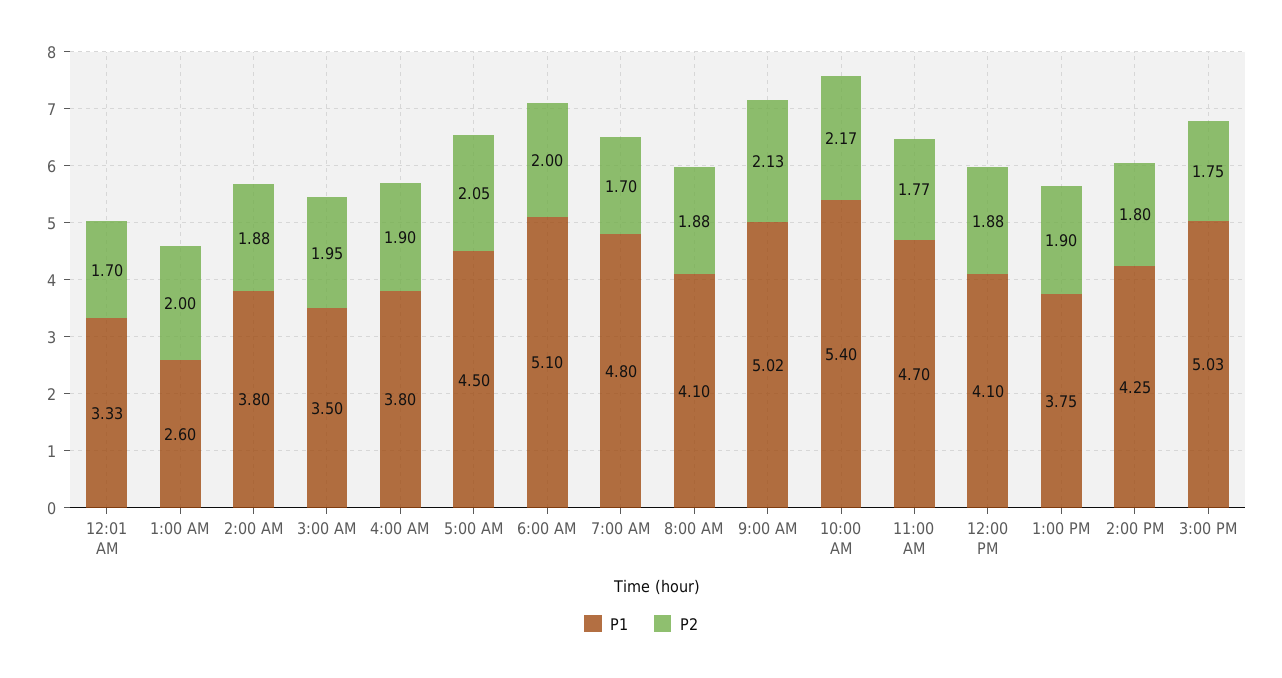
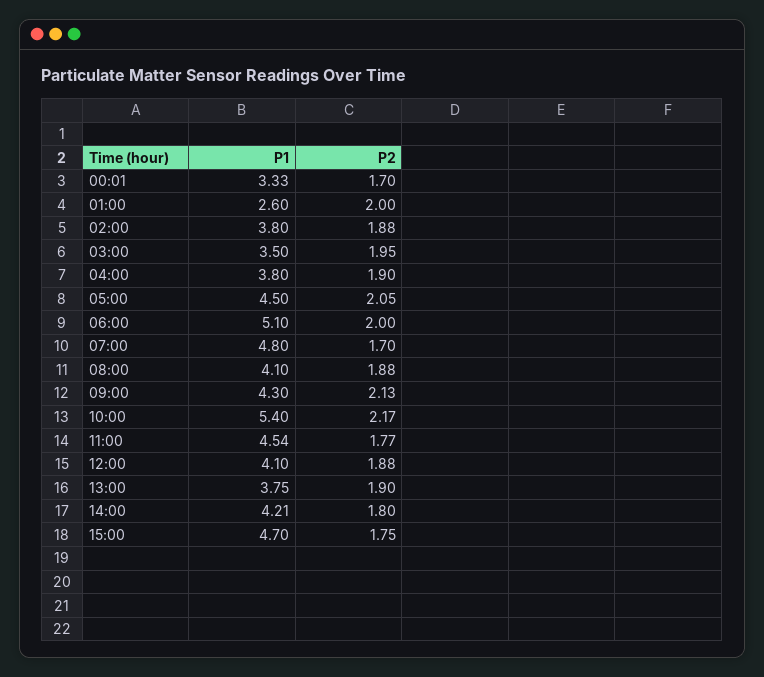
  {
    "P1": {
      "12:01 AM": 3.33,
      "1:00 AM": 2.6,
      "2:00 AM": 3.8,
      "3:00 AM": 3.5,
      "4:00 AM": 3.8,
      "5:00 AM": 4.5,
      "6:00 AM": 5.1,
      "7:00 AM": 4.8,
      "8:00 AM": 4.1,
-     "9:00 AM": 5.02,
+     "9:00 AM": 4.3,
      "10:00 AM": 5.4,
-     "11:00 AM": 4.7,
+     "11:00 AM": 4.54,
      "12:00 PM": 4.1,
      "1:00 PM": 3.75,
-     "2:00 PM": 4.25,
+     "2:00 PM": 4.21,
-     "3:00 PM": 5.03
+     "3:00 PM": 4.7
    },
    "P2": {
      "12:01 AM": 1.7,
      "1:00 AM": 2,
      "2:00 AM": 1.88,
      "3:00 AM": 1.95,
      "4:00 AM": 1.9,
      "5:00 AM": 2.05,
      "6:00 AM": 2,
      "7:00 AM": 1.7,
      "8:00 AM": 1.88,
      "9:00 AM": 2.13,
      "10:00 AM": 2.17,
      "11:00 AM": 1.77,
      "12:00 PM": 1.88,
      "1:00 PM": 1.9,
      "2:00 PM": 1.8,
      "3:00 PM": 1.75
    }
  }

